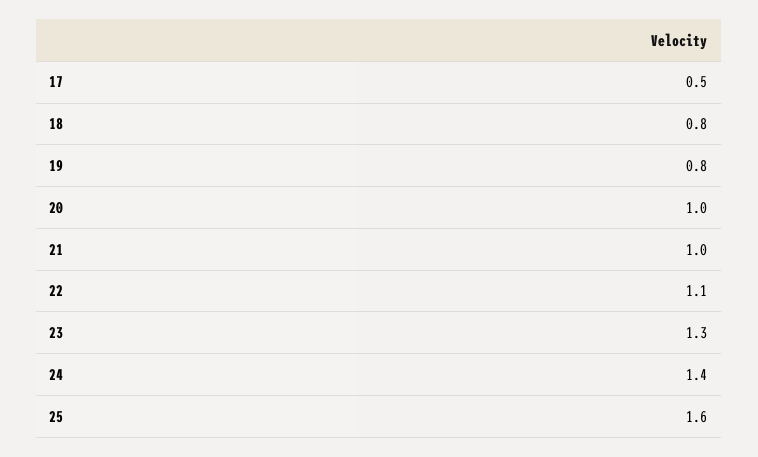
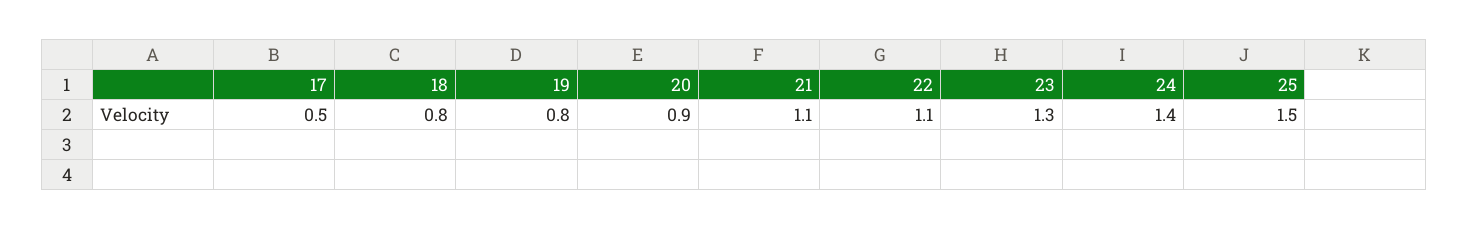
  {
    "17": 0.5,
    "18": 0.8,
    "19": 0.8,
-   "20": 1,
+   "20": 0.9,
-   "21": 1,
+   "21": 1.1,
    "22": 1.1,
    "23": 1.3,
    "24": 1.4,
-   "25": 1.6
+   "25": 1.5
  }

